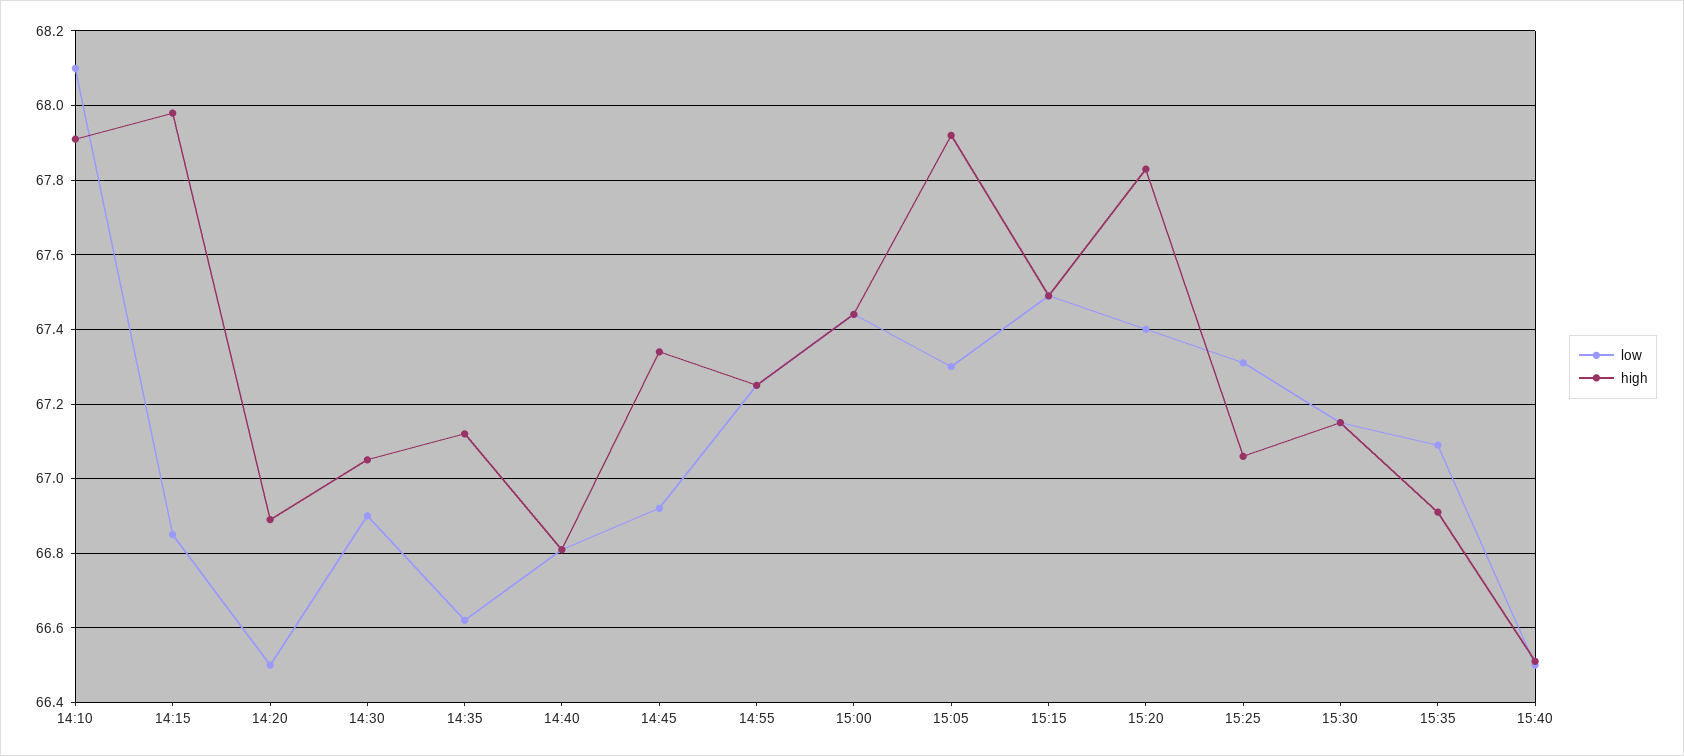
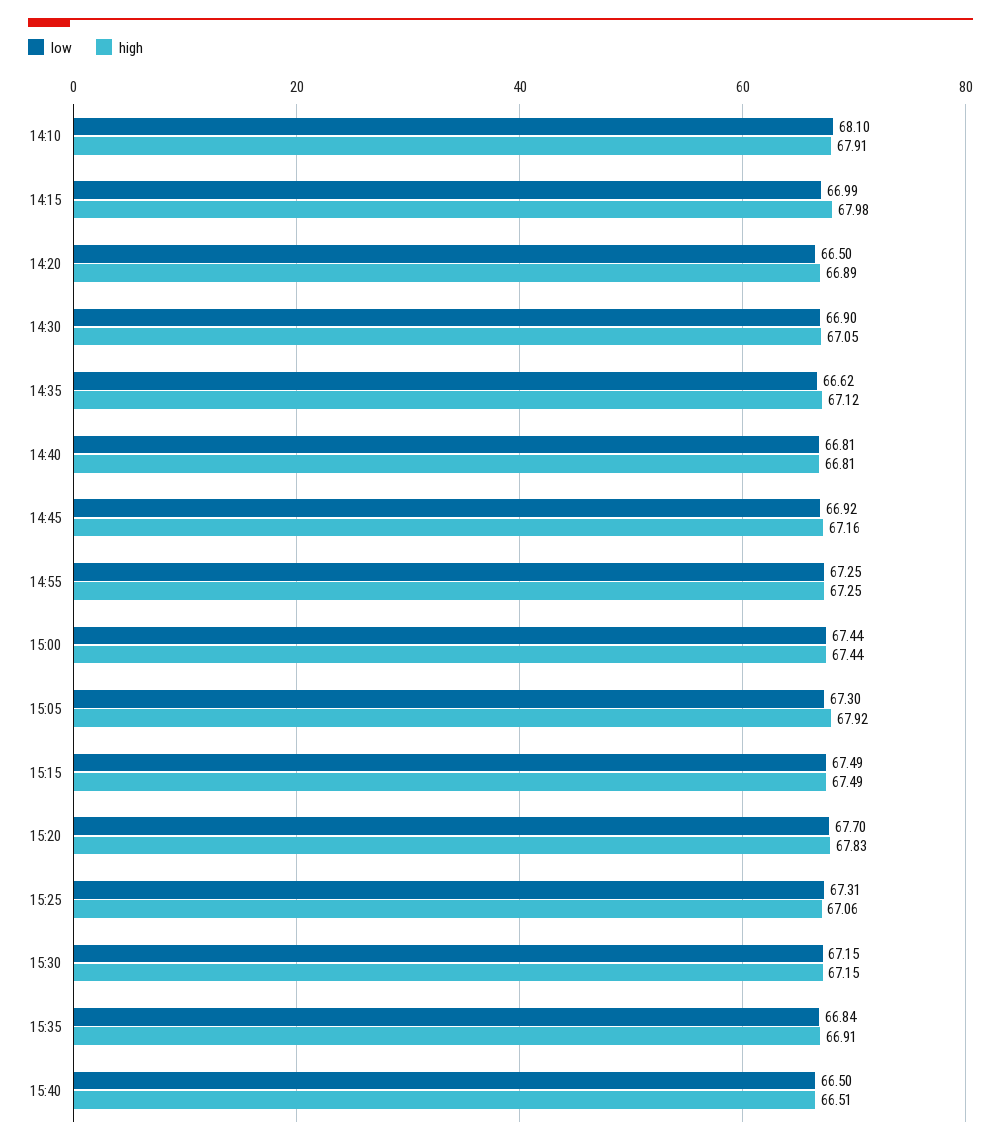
  {
    "low": {
      "14:10": 68.1,
-     "14:15": 66.85,
+     "14:15": 66.99,
      "14:20": 66.5,
      "14:30": 66.9,
      "14:35": 66.62,
      "14:40": 66.81,
      "14:45": 66.92,
      "14:55": 67.25,
      "15:00": 67.44,
      "15:05": 67.3,
      "15:15": 67.49,
-     "15:20": 67.4,
+     "15:20": 67.7,
      "15:25": 67.31,
      "15:30": 67.15,
-     "15:35": 67.1,
+     "15:35": 66.84,
      "15:40": 66.5
    },
    "high": {
      "14:10": 67.91,
      "14:15": 67.98,
      "14:20": 66.89,
      "14:30": 67.05,
      "14:35": 67.12,
      "14:40": 66.81,
-     "14:45": 67.35,
+     "14:45": 67.16,
      "14:55": 67.25,
      "15:00": 67.44,
      "15:05": 67.92,
      "15:15": 67.49,
      "15:20": 67.83,
      "15:25": 67.06,
      "15:30": 67.15,
      "15:35": 66.91,
      "15:40": 66.51
    }
  }

